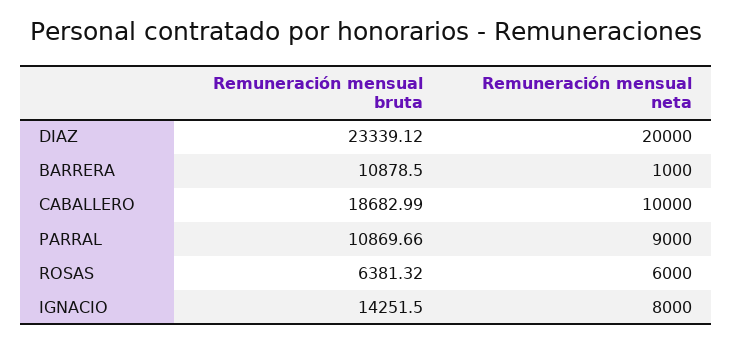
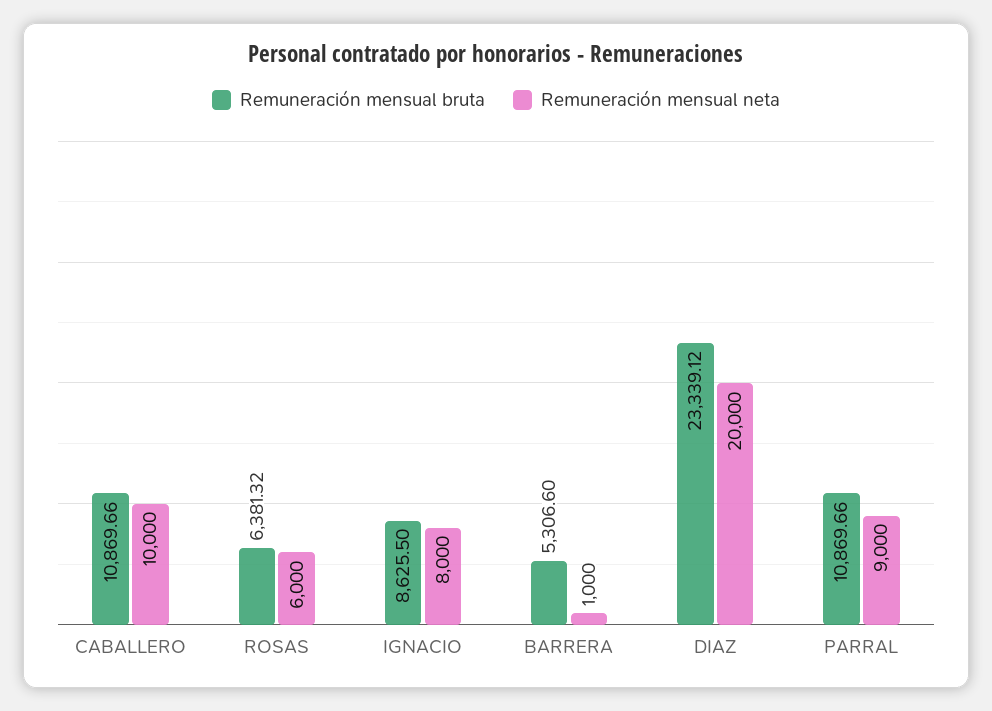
  {
    "Remuneración mensual bruta": {
      "DIAZ": 23339.12,
-     "BARRERA": 10878.5,
+     "BARRERA": 5306.6,
-     "CABALLERO": 18682.99,
+     "CABALLERO": 10869.66,
      "PARRAL": 10869.66,
      "ROSAS": 6381.32,
-     "IGNACIO": 14251.5
+     "IGNACIO": 8625.5
    },
    "Remuneración mensual neta": {
      "DIAZ": 20000,
      "BARRERA": 1000,
      "CABALLERO": 10000,
      "PARRAL": 9000,
      "ROSAS": 6000,
      "IGNACIO": 8000
    }
  }

